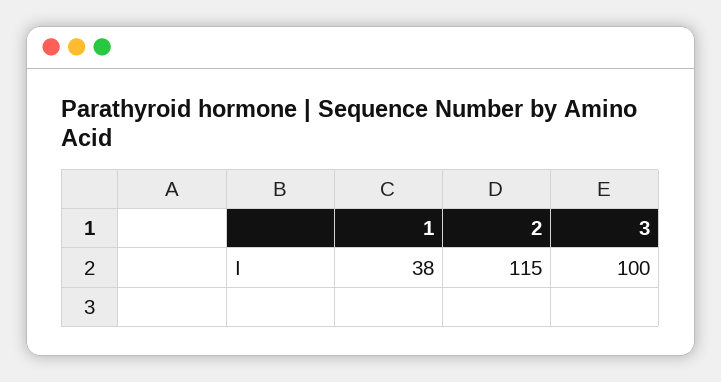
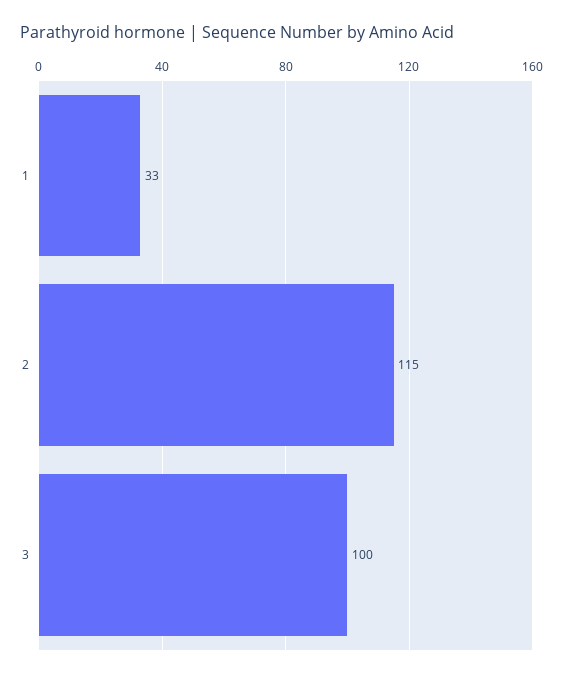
  {
-   "1": 38,
+   "1": 33,
    "2": 115,
    "3": 100
  }

